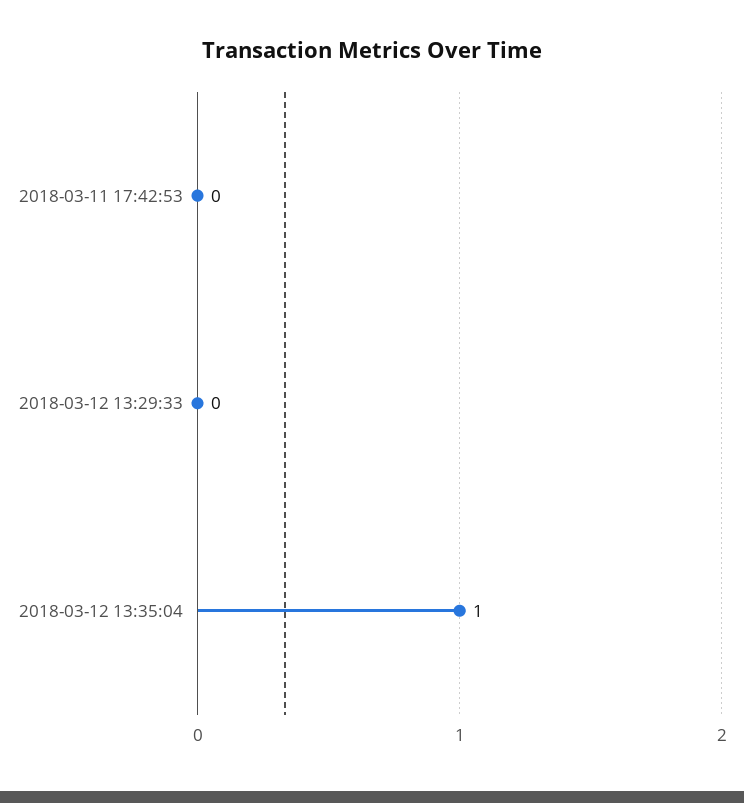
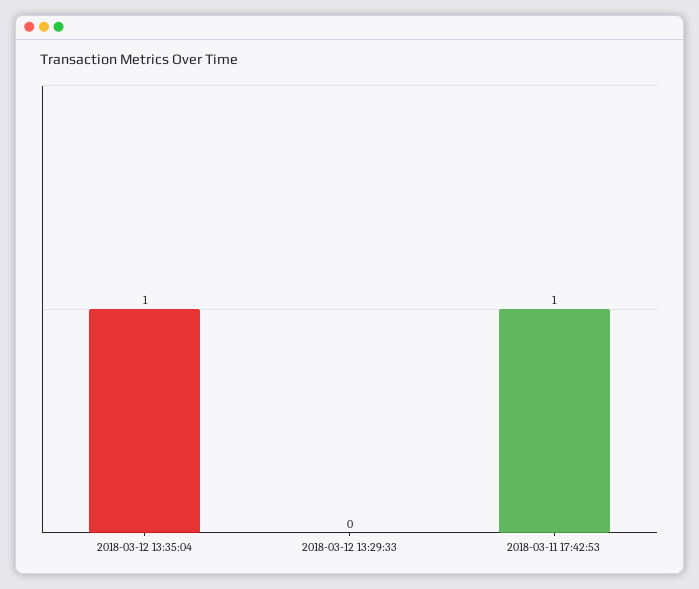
  {
-   "2018-03-11 17:42:53": 0,
+   "2018-03-11 17:42:53": 1,
    "2018-03-12 13:29:33": 0,
    "2018-03-12 13:35:04": 1
  }

